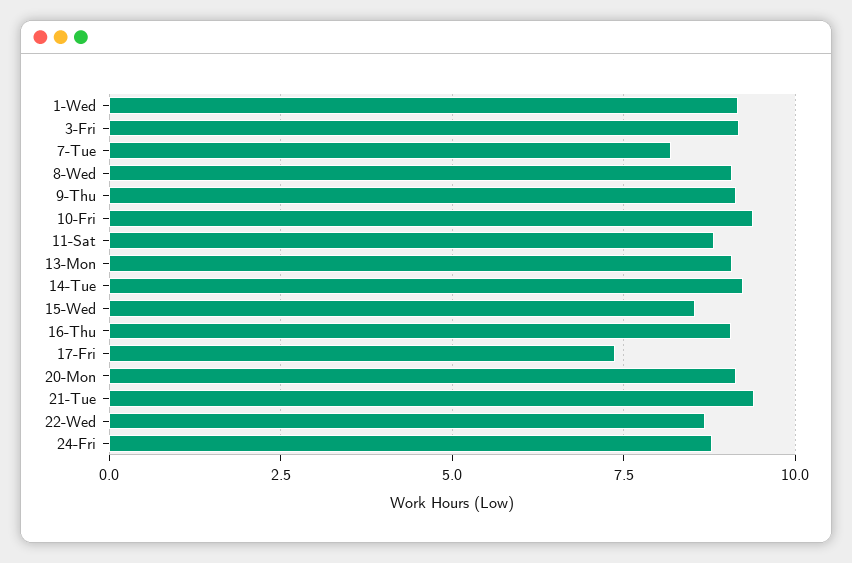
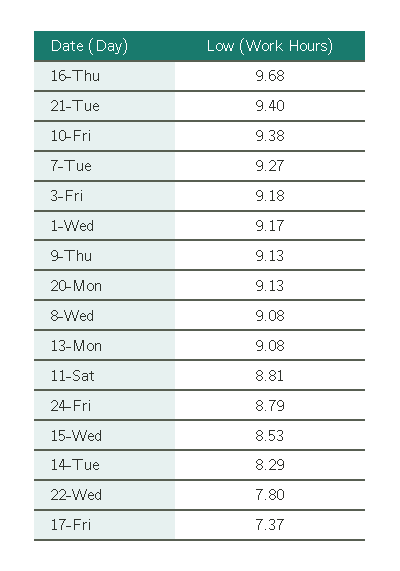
  {
    "1-Wed": 9.17,
    "3-Fri": 9.18,
-   "7-Tue": 8.25,
+   "7-Tue": 9.27,
    "8-Wed": 9.08,
    "9-Thu": 9.13,
    "10-Fri": 9.38,
    "11-Sat": 8.81,
    "13-Mon": 9.08,
-   "14-Tue": 9.25,
+   "14-Tue": 8.29,
    "15-Wed": 8.53,
-   "16-Thu": 9,
+   "16-Thu": 9.68,
    "17-Fri": 7.37,
    "20-Mon": 9.13,
    "21-Tue": 9.4,
-   "22-Wed": 8.75,
+   "22-Wed": 7.8,
    "24-Fri": 8.79
  }

